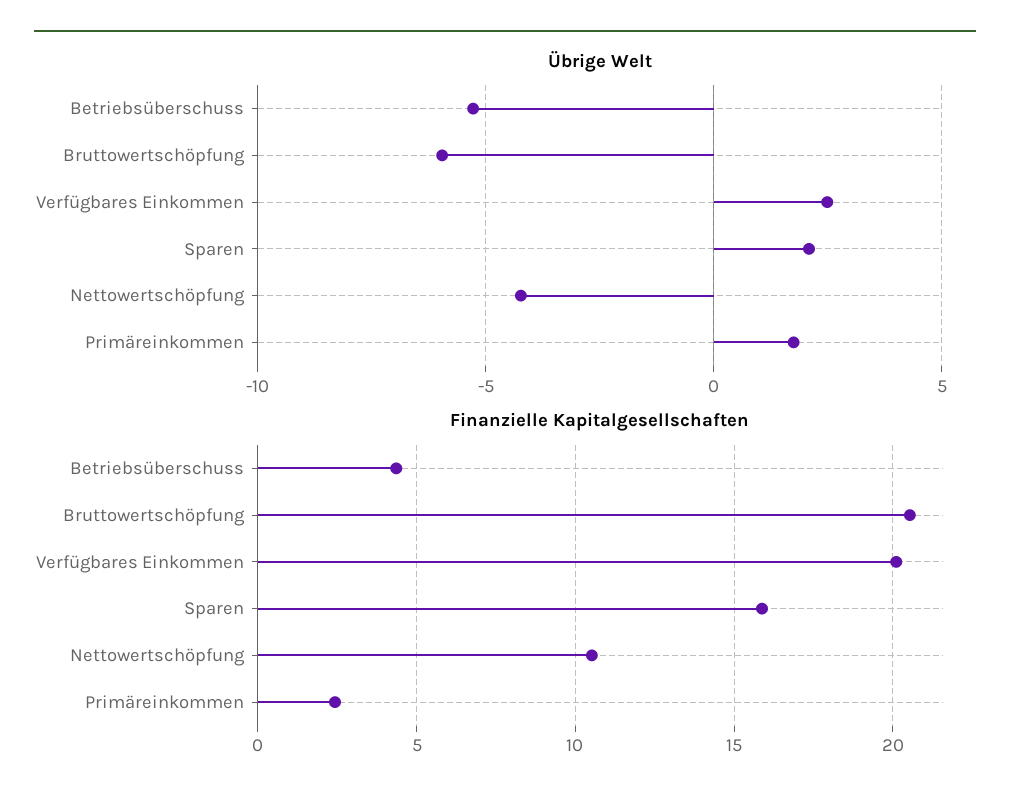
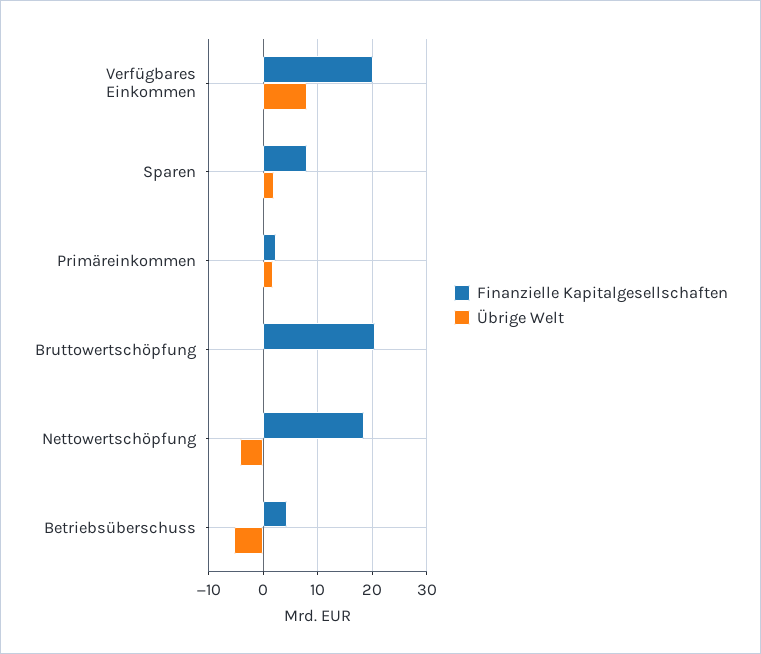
  {
    "Übrige Welt": {
      "Betriebsüberschuss": -5.5,
-     "Bruttowertschöpfung": -6,
+     "Bruttowertschöpfung": 0,
-     "Verfügbares Einkommen": 2.5,
+     "Verfügbares Einkommen": 8,
      "Sparen": 2,
      "Nettowertschöpfung": -4,
      "Primäreinkommen": 2
    },
    "Finanzielle Kapitalgesellschaften": {
      "Betriebsüberschuss": 4.5,
      "Bruttowertschöpfung": 20.5,
      "Verfügbares Einkommen": 20,
-     "Sparen": 16,
+     "Sparen": 8,
-     "Nettowertschöpfung": 10.5,
+     "Nettowertschöpfung": 18,
      "Primäreinkommen": 2.5
    }
  }

